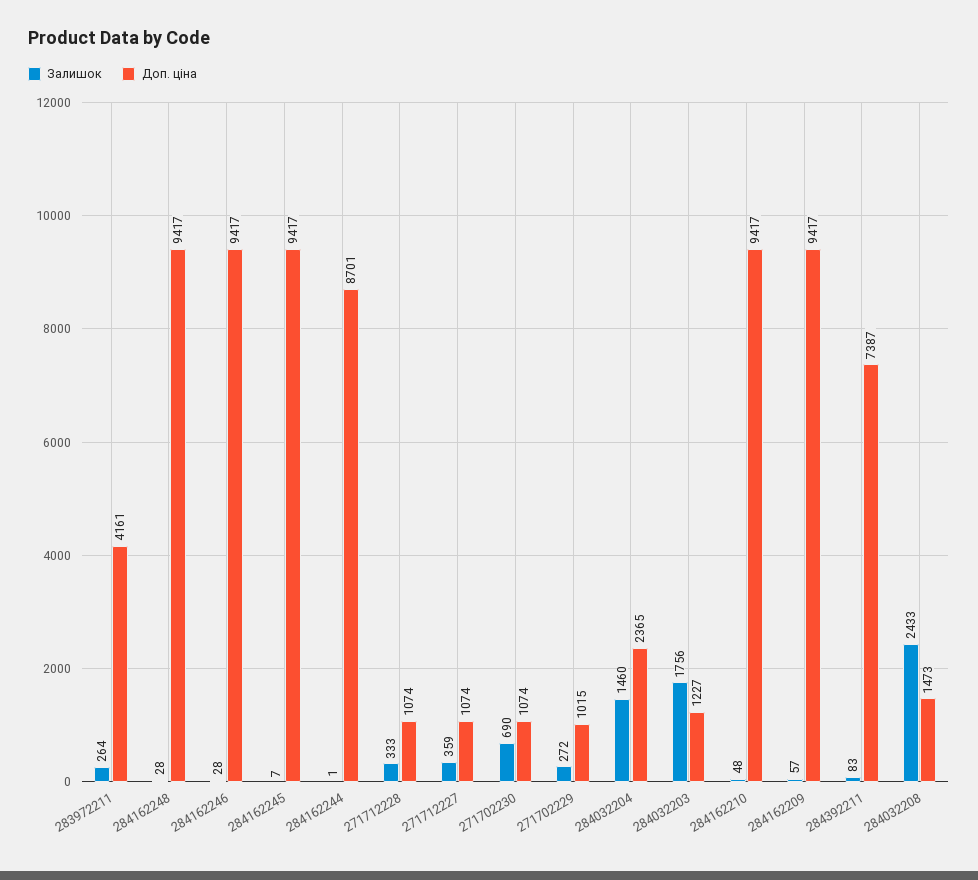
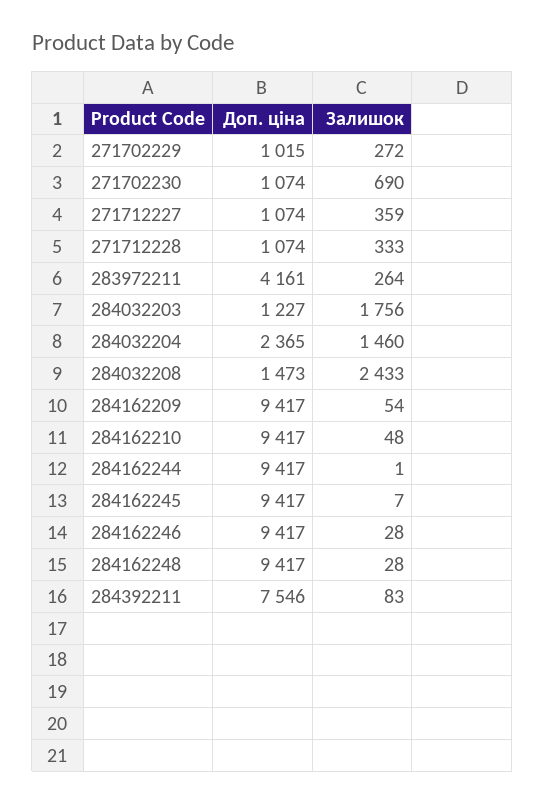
  {
    "Залишок": {
      "283972211": 264,
      "284162248": 28,
      "284162246": 28,
      "284162245": 7,
      "284162244": 1,
      "271712228": 333,
      "271712227": 359,
      "271702230": 690,
      "271702229": 272,
      "284032204": 1460,
      "284032203": 1756,
      "284162210": 48,
-     "284162209": 57,
+     "284162209": 54,
      "284392211": 83,
      "284032208": 2433
    },
    "Доп. ціна": {
      "283972211": 4161,
      "284162248": 9417,
      "284162246": 9417,
      "284162245": 9417,
-     "284162244": 8701,
+     "284162244": 9417,
      "271712228": 1074,
      "271712227": 1074,
      "271702230": 1074,
      "271702229": 1015,
      "284032204": 2365,
      "284032203": 1227,
      "284162210": 9417,
      "284162209": 9417,
-     "284392211": 7387,
+     "284392211": 7546,
      "284032208": 1473
    }
  }

